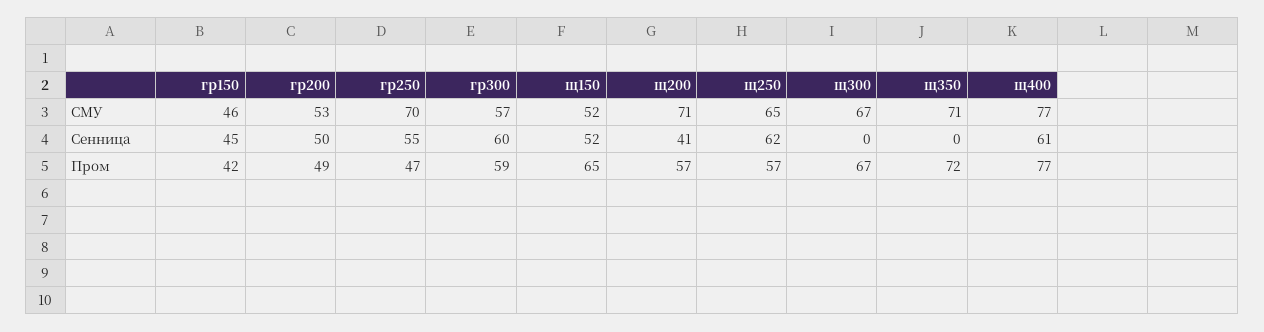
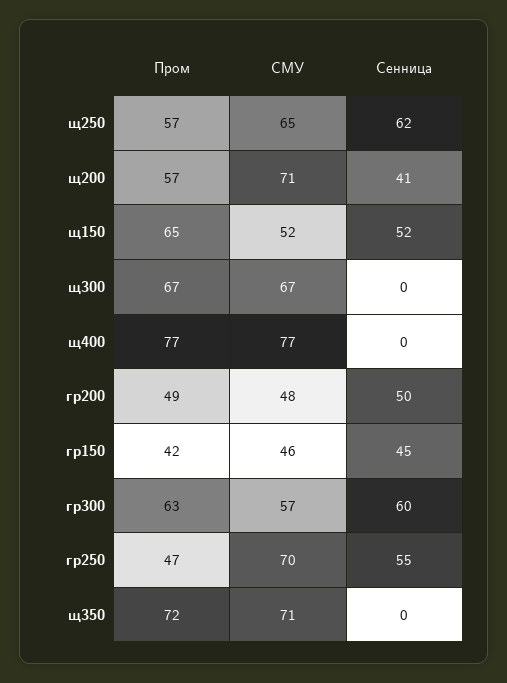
  {
    "гр150": {
      "СМУ": 46,
      "Сенница": 45,
      "Пром": 42
    },
    "гр200": {
-     "СМУ": 53,
+     "СМУ": 48,
      "Сенница": 50,
      "Пром": 49
    },
    "гр250": {
      "СМУ": 70,
      "Сенница": 55,
      "Пром": 47
    },
    "гр300": {
      "СМУ": 57,
      "Сенница": 60,
-     "Пром": 59
+     "Пром": 63
    },
    "щ150": {
      "СМУ": 52,
      "Сенница": 52,
      "Пром": 65
    },
    "щ200": {
      "СМУ": 71,
      "Сенница": 41,
      "Пром": 57
    },
    "щ250": {
      "СМУ": 65,
      "Сенница": 62,
      "Пром": 57
    },
    "щ300": {
      "СМУ": 67,
      "Сенница": 0,
      "Пром": 67
    },
    "щ350": {
      "СМУ": 71,
      "Сенница": 0,
      "Пром": 72
    },
    "щ400": {
      "СМУ": 77,
-     "Сенница": 61,
+     "Сенница": 0,
      "Пром": 77
    }
  }

